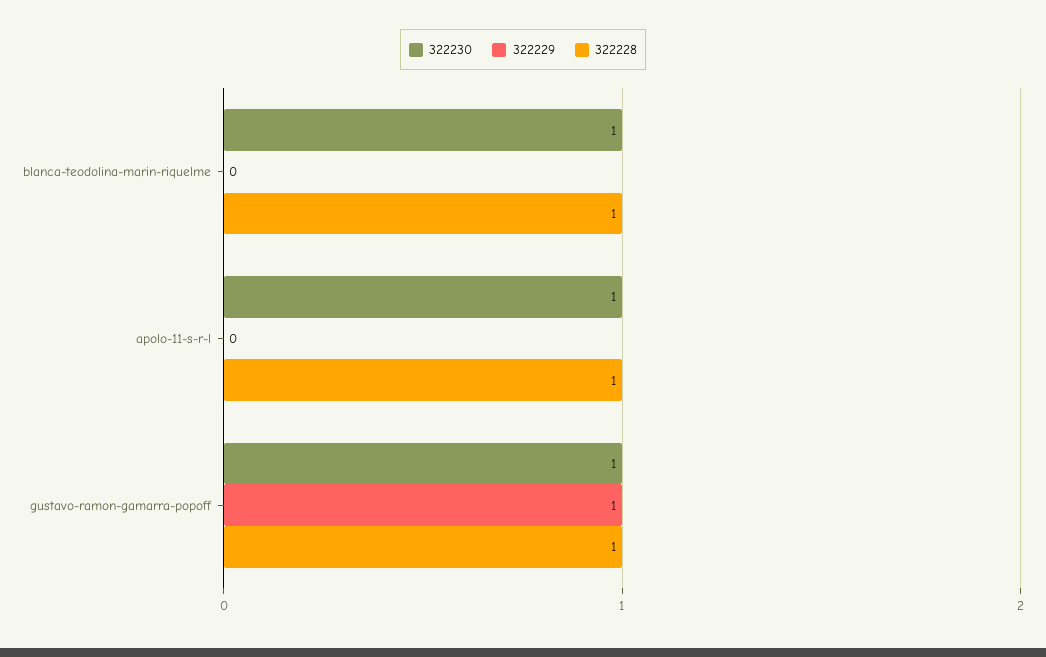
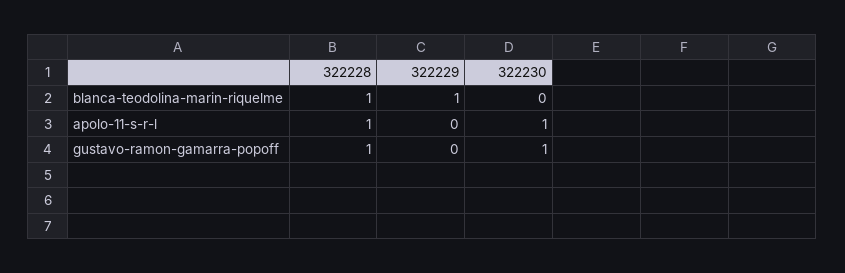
  {
    "322230": {
-     "blanca-teodolina-marin-riquelme": 1,
+     "blanca-teodolina-marin-riquelme": 0,
      "apolo-11-s-r-l": 1,
      "gustavo-ramon-gamarra-popoff": 1
    },
    "322229": {
-     "blanca-teodolina-marin-riquelme": 0,
+     "blanca-teodolina-marin-riquelme": 1,
      "apolo-11-s-r-l": 0,
-     "gustavo-ramon-gamarra-popoff": 1
+     "gustavo-ramon-gamarra-popoff": 0
    },
    "322228": {
      "blanca-teodolina-marin-riquelme": 1,
      "apolo-11-s-r-l": 1,
      "gustavo-ramon-gamarra-popoff": 1
    }
  }

